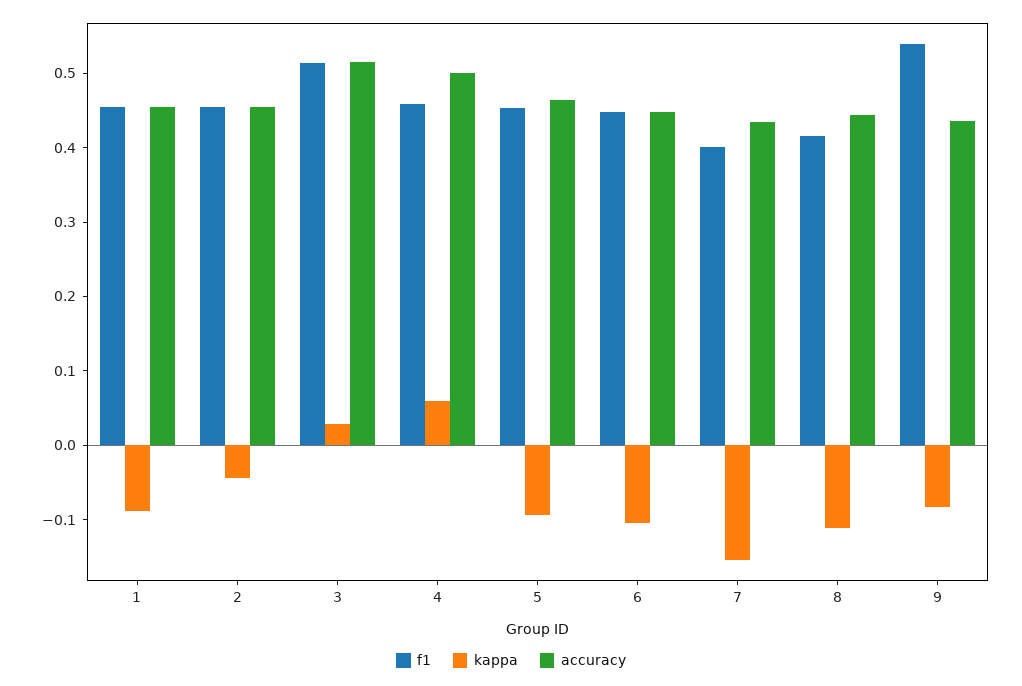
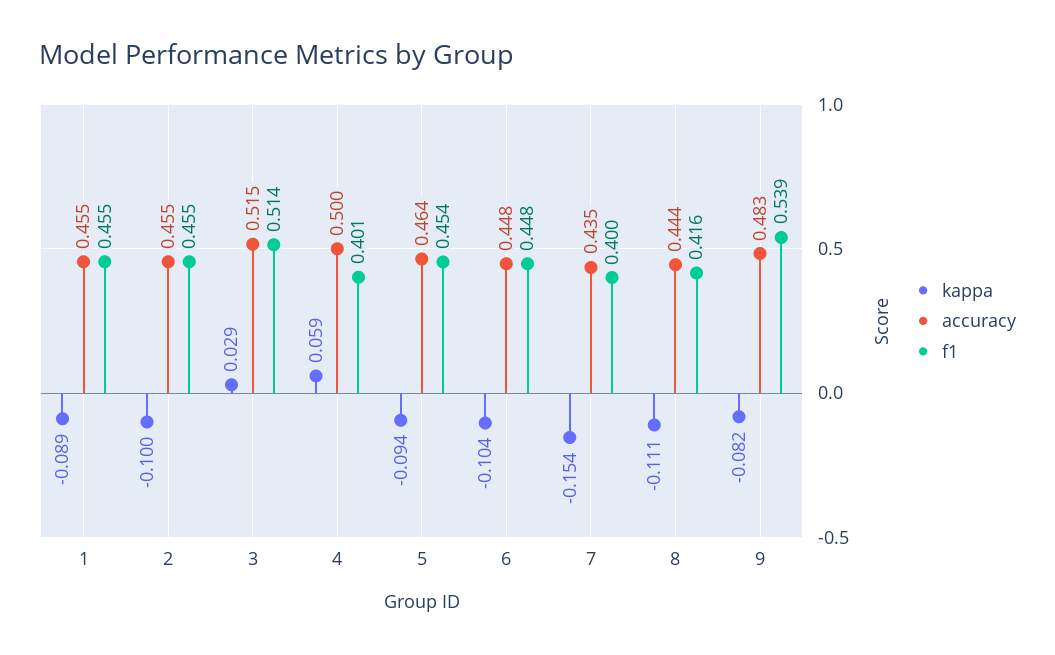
  {
    "f1": {
      "1": 0.455,
      "2": 0.455,
      "3": 0.514,
-     "4": 0.46,
+     "4": 0.401,
      "5": 0.454,
      "6": 0.448,
      "7": 0.4,
      "8": 0.416,
      "9": 0.539
    },
    "kappa": {
      "1": -0.089,
-     "2": -0.04,
+     "2": -0.1,
      "3": 0.029,
      "4": 0.059,
      "5": -0.094,
      "6": -0.104,
      "7": -0.154,
      "8": -0.111,
      "9": -0.082
    },
    "accuracy": {
      "1": 0.455,
      "2": 0.455,
      "3": 0.515,
      "4": 0.5,
      "5": 0.464,
      "6": 0.448,
      "7": 0.435,
      "8": 0.444,
-     "9": 0.44
+     "9": 0.483
    }
  }

